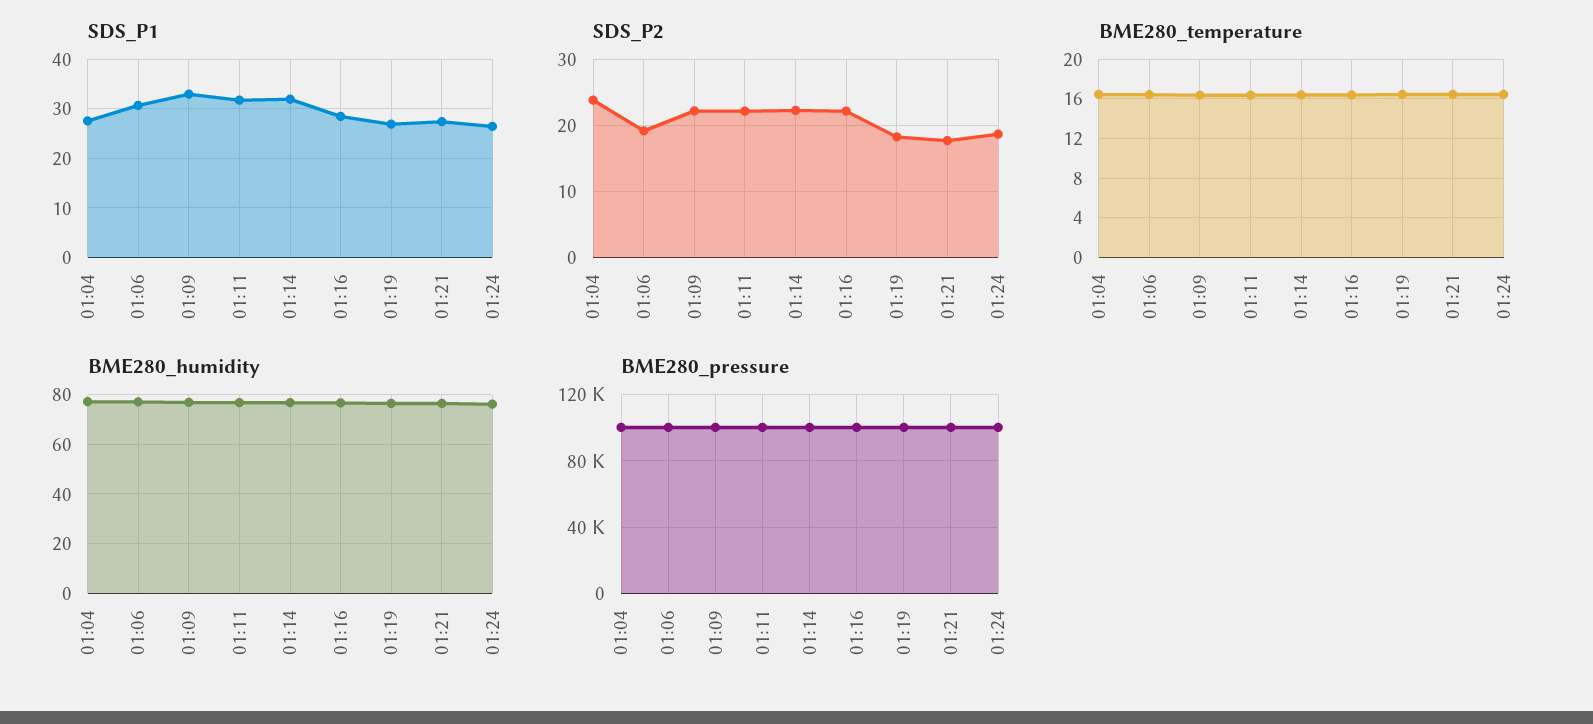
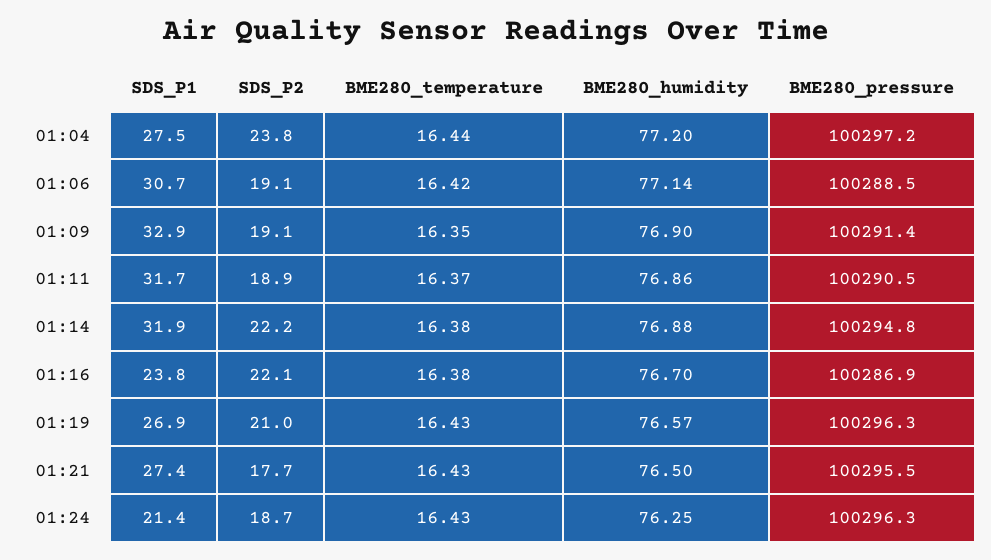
  {
    "SDS_P1": {
      "01:04": 27.5,
      "01:06": 30.7,
      "01:09": 32.9,
      "01:11": 31.7,
      "01:14": 31.9,
-     "01:16": 28,
+     "01:16": 23.8,
      "01:19": 26.9,
      "01:21": 27.4,
-     "01:24": 26
+     "01:24": 21.4
    },
    "SDS_P2": {
      "01:04": 23.8,
      "01:06": 19.1,
-     "01:09": 22,
+     "01:09": 19.1,
-     "01:11": 22,
+     "01:11": 18.9,
      "01:14": 22.2,
      "01:16": 22.1,
-     "01:19": 18,
+     "01:19": 21,
      "01:21": 17.7,
      "01:24": 18.7
    },
    "BME280_temperature": {
      "01:04": 16.44,
      "01:06": 16.42,
      "01:09": 16.35,
      "01:11": 16.37,
      "01:14": 16.38,
      "01:16": 16.38,
      "01:19": 16.43,
      "01:21": 16.43,
      "01:24": 16.43
    },
    "BME280_humidity": {
      "01:04": 77.2,
      "01:06": 77.14,
      "01:09": 76.9,
      "01:11": 76.86,
      "01:14": 76.88,
      "01:16": 76.7,
      "01:19": 76.57,
      "01:21": 76.5,
      "01:24": 76.25
    },
    "BME280_pressure": {
      "01:04": 100297.2,
      "01:06": 100288.5,
      "01:09": 100291.4,
      "01:11": 100290.5,
      "01:14": 100294.8,
      "01:16": 100286.9,
      "01:19": 100296.3,
      "01:21": 100295.5,
      "01:24": 100296.3
    }
  }

